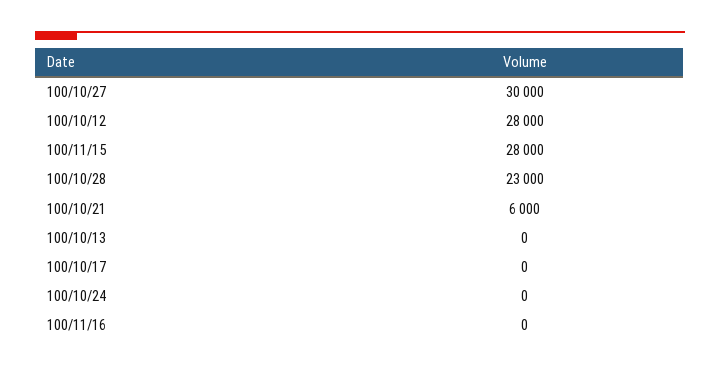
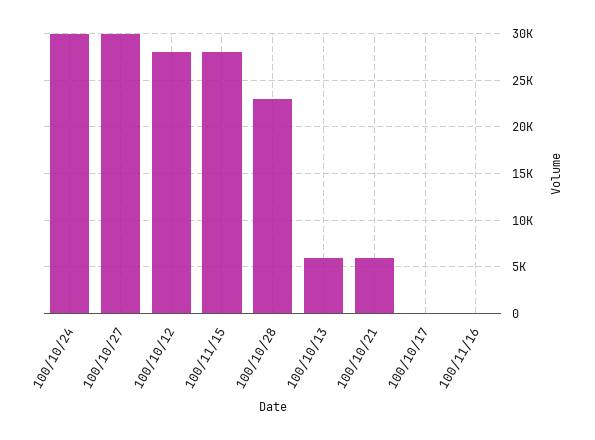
  {
    "100/10/27": 30000,
    "100/10/12": 28000,
    "100/11/15": 28000,
    "100/10/28": 23000,
    "100/10/21": 6000,
-   "100/10/13": 0,
+   "100/10/13": 6000,
    "100/10/17": 0,
-   "100/10/24": 0,
+   "100/10/24": 30000,
    "100/11/16": 0
  }

